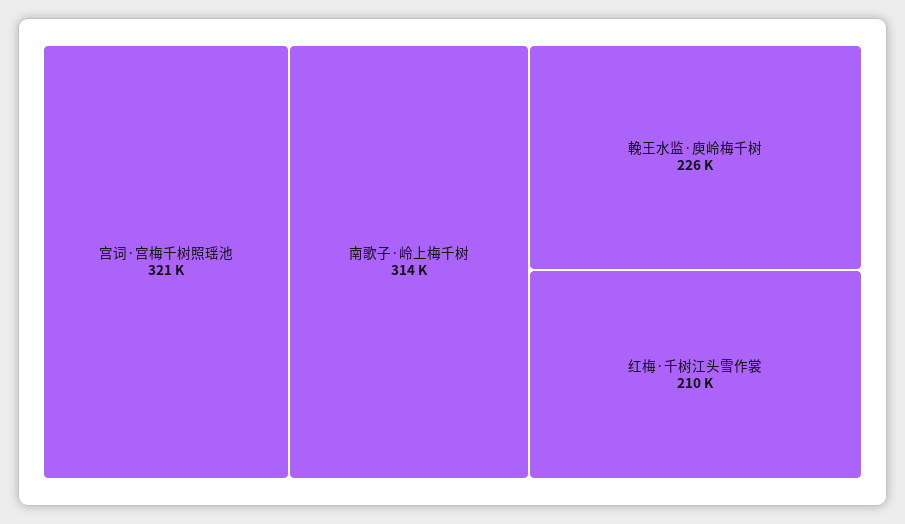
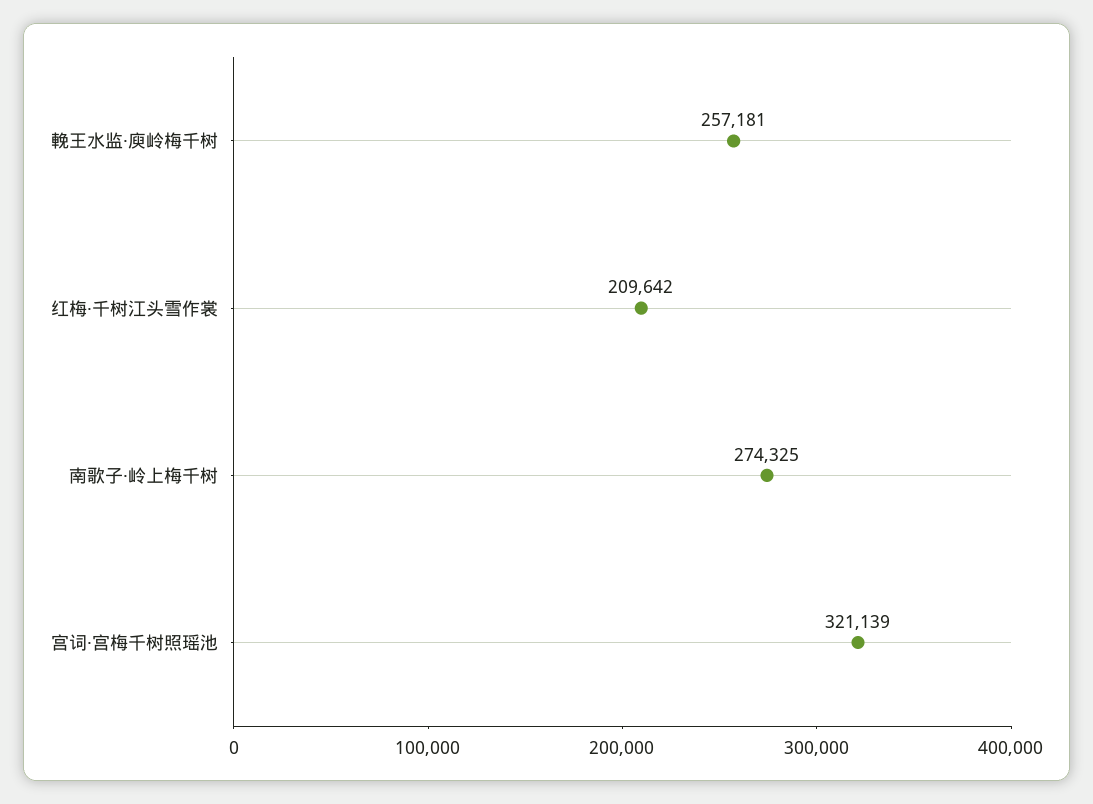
  {
    "宫词·宫梅千树照瑶池": 321139,
-   "南歌子·岭上梅千树": 314000,
+   "南歌子·岭上梅千树": 274325,
-   "輓王水监·庾岭梅千树": 226000,
+   "輓王水监·庾岭梅千树": 257181,
    "红梅·千树江头雪作裳": 209642
  }

